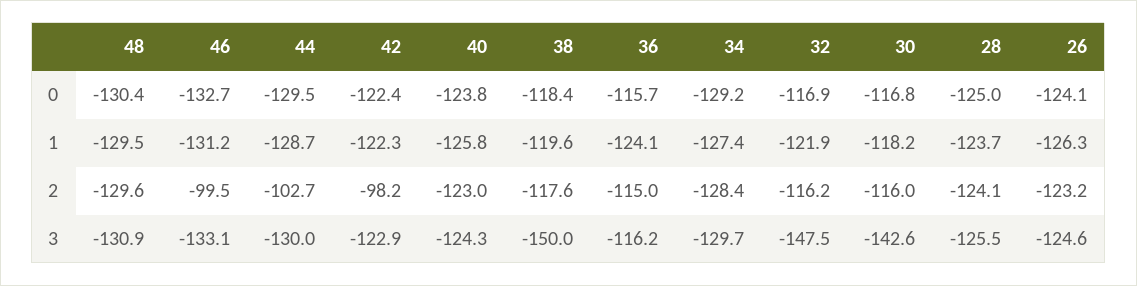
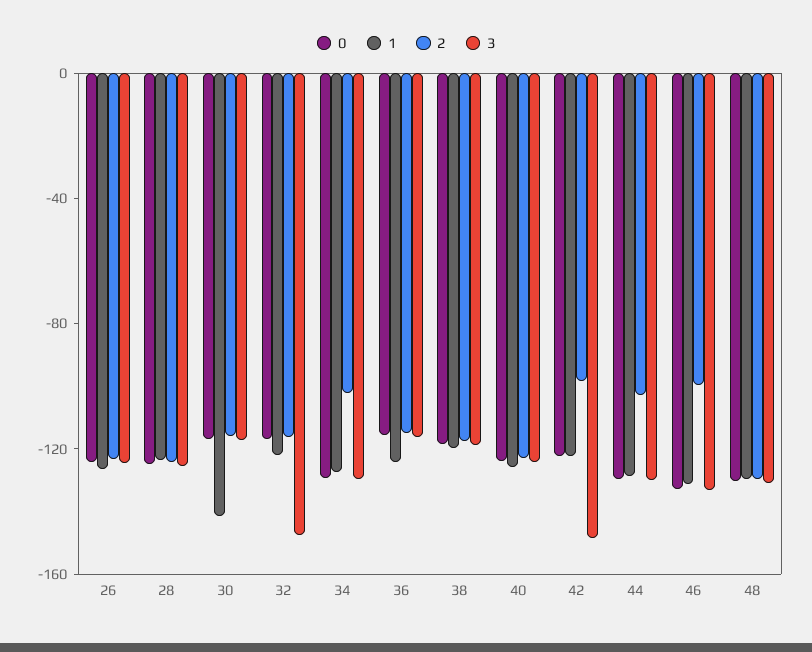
  {
    "0": {
      "48": -130.4,
      "46": -132.7,
      "44": -129.5,
      "42": -122.4,
      "40": -123.8,
      "38": -118.4,
      "36": -115.7,
      "34": -129.2,
      "32": -116.9,
      "30": -116.8,
      "28": -125,
      "26": -124.1
    },
    "1": {
      "48": -129.5,
      "46": -131.2,
      "44": -128.7,
      "42": -122.3,
      "40": -125.8,
      "38": -119.6,
      "36": -124.1,
      "34": -127.4,
      "32": -121.9,
-     "30": -118.2,
+     "30": -140,
      "28": -123.7,
      "26": -126.3
    },
    "2": {
      "48": -129.6,
      "46": -99.5,
      "44": -102.7,
      "42": -98.2,
      "40": -123,
      "38": -117.6,
      "36": -115,
-     "34": -128.4,
+     "34": -100,
      "32": -116.2,
      "30": -116,
      "28": -124.1,
      "26": -123.2
    },
    "3": {
      "48": -130.9,
      "46": -133.1,
      "44": -130,
-     "42": -122.9,
+     "42": -150,
      "40": -124.3,
-     "38": -150,
+     "38": -120,
      "36": -116.2,
      "34": -129.7,
      "32": -147.5,
-     "30": -142.6,
+     "30": -120,
      "28": -125.5,
      "26": -124.6
    }
  }

